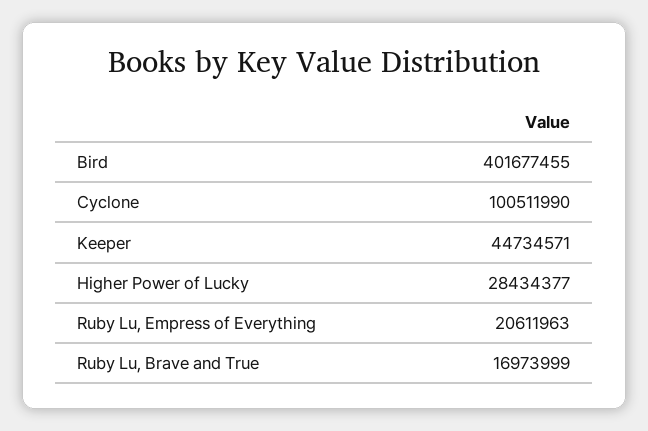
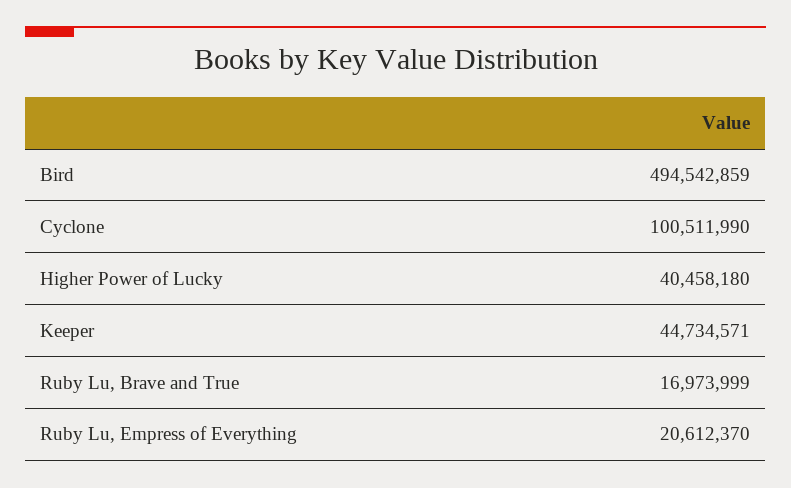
  {
-   "Bird": 401677455,
+   "Bird": 494542859,
    "Cyclone": 100511990,
    "Keeper": 44734571,
-   "Higher Power of Lucky": 28434377,
+   "Higher Power of Lucky": 40458180,
-   "Ruby Lu, Empress of Everything": 20611963,
+   "Ruby Lu, Empress of Everything": 20612370,
    "Ruby Lu, Brave and True": 16973999
  }

